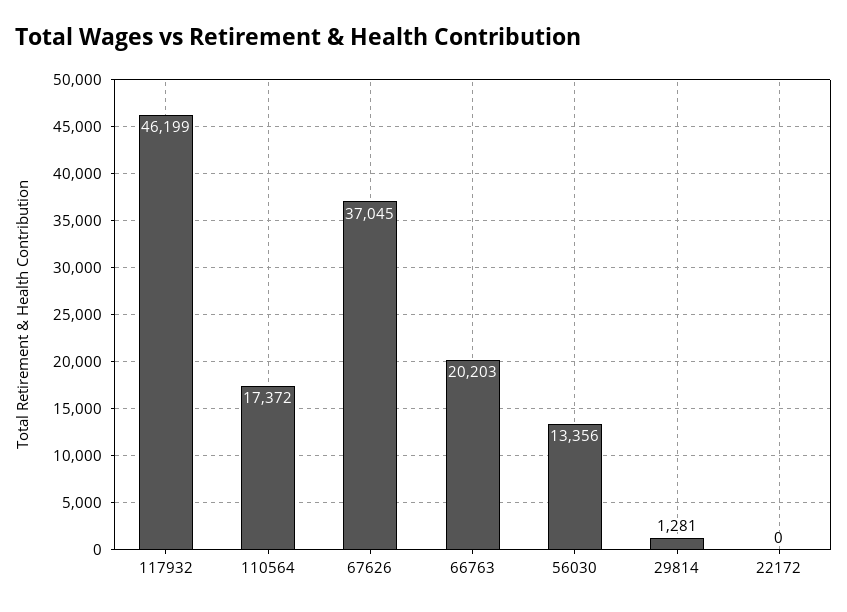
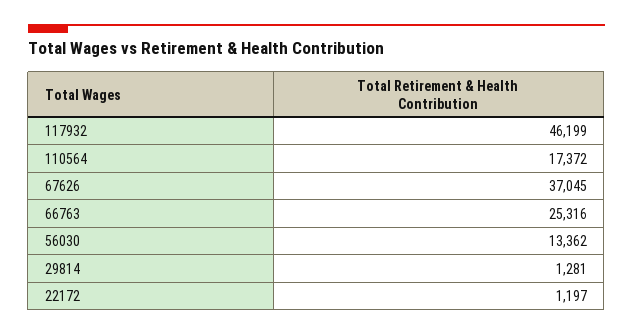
  {
    "117932": 46199,
    "110564": 17372,
    "67626": 37045,
-   "66763": 20203,
+   "66763": 25316,
-   "56030": 13356,
+   "56030": 13362,
    "29814": 1281,
-   "22172": 0
+   "22172": 1197
  }

